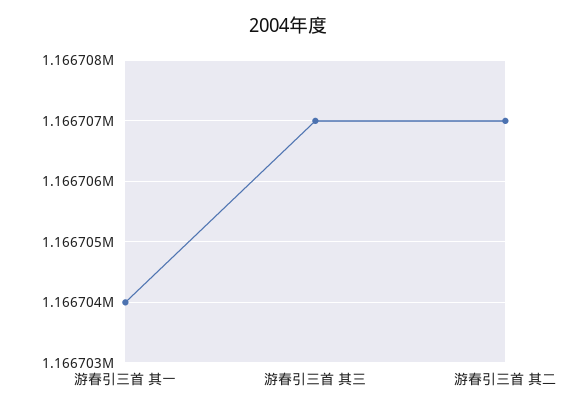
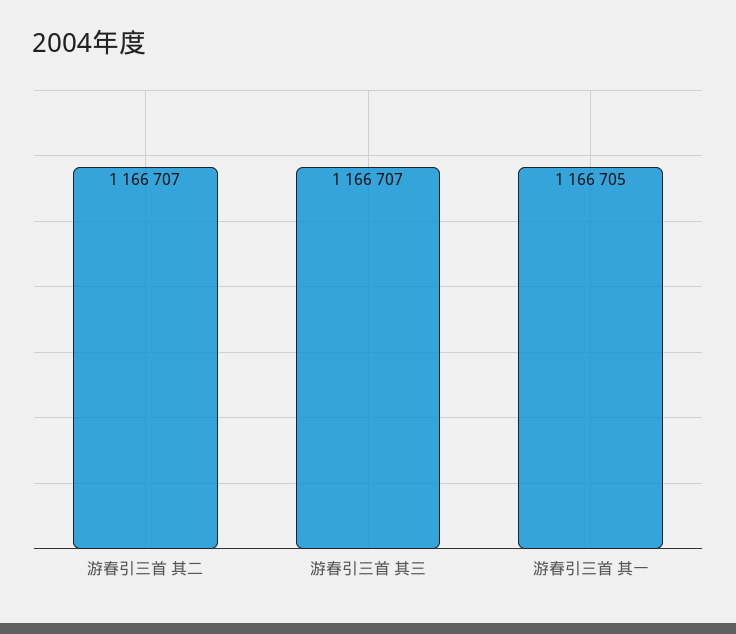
  {
-   "游春引三首 其一": 1166704,
+   "游春引三首 其一": 1166705,
    "游春引三首 其三": 1166707,
    "游春引三首 其二": 1166707
  }

